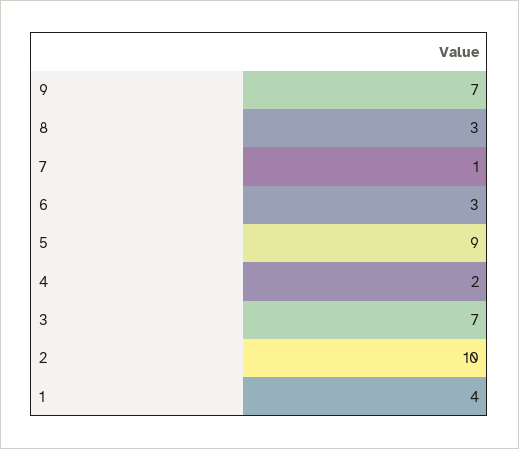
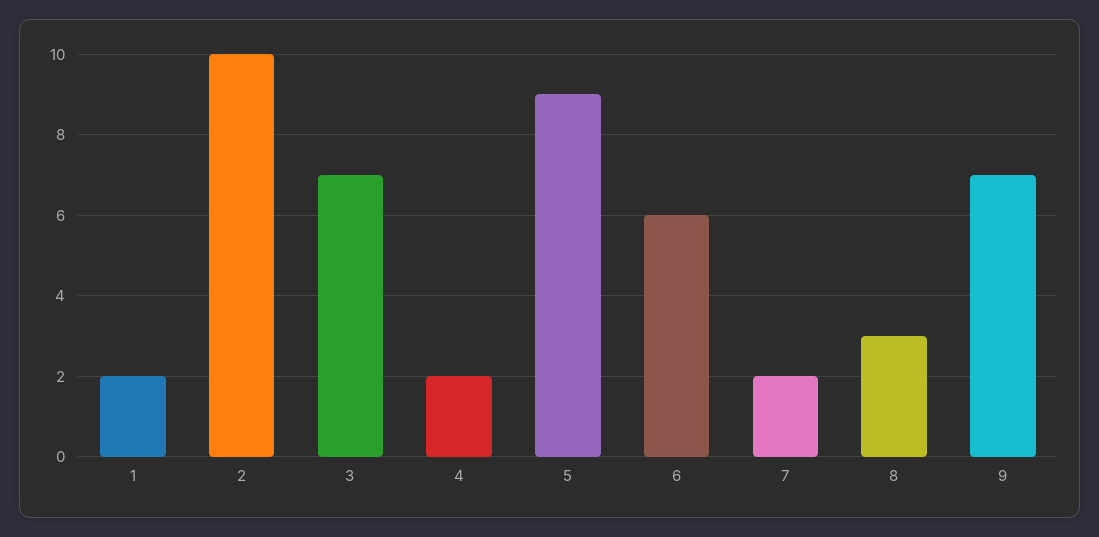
  {
    "9": 7,
    "8": 3,
-   "7": 1,
+   "7": 2,
-   "6": 3,
+   "6": 6,
    "5": 9,
    "4": 2,
    "3": 7,
    "2": 10,
-   "1": 4
+   "1": 2
  }

